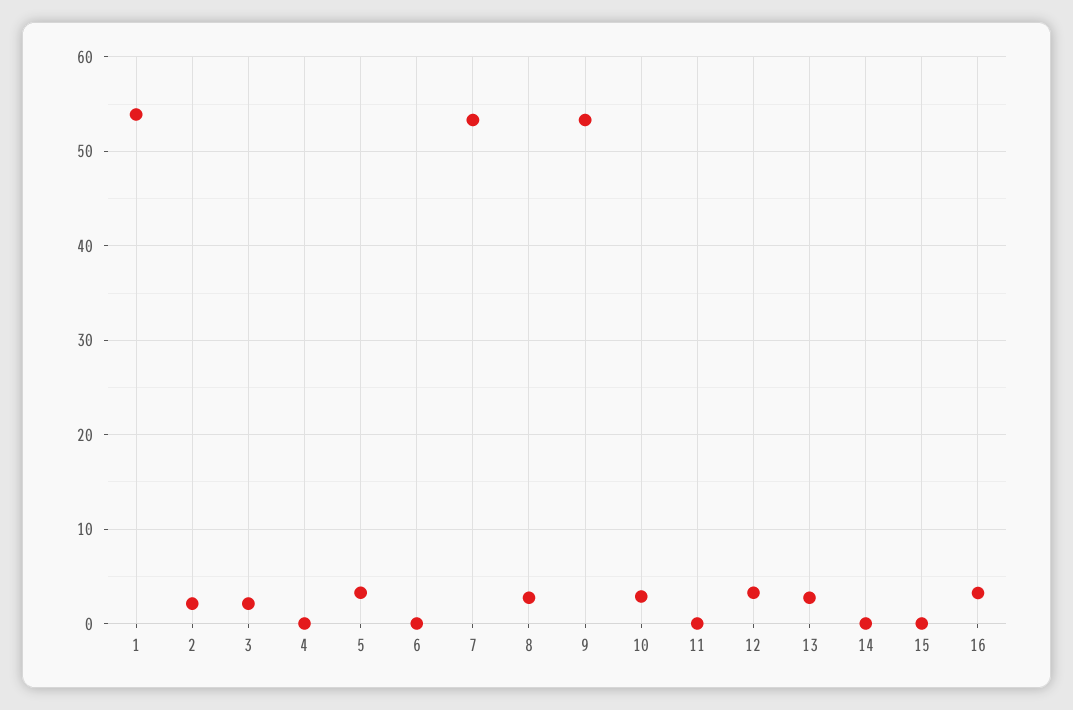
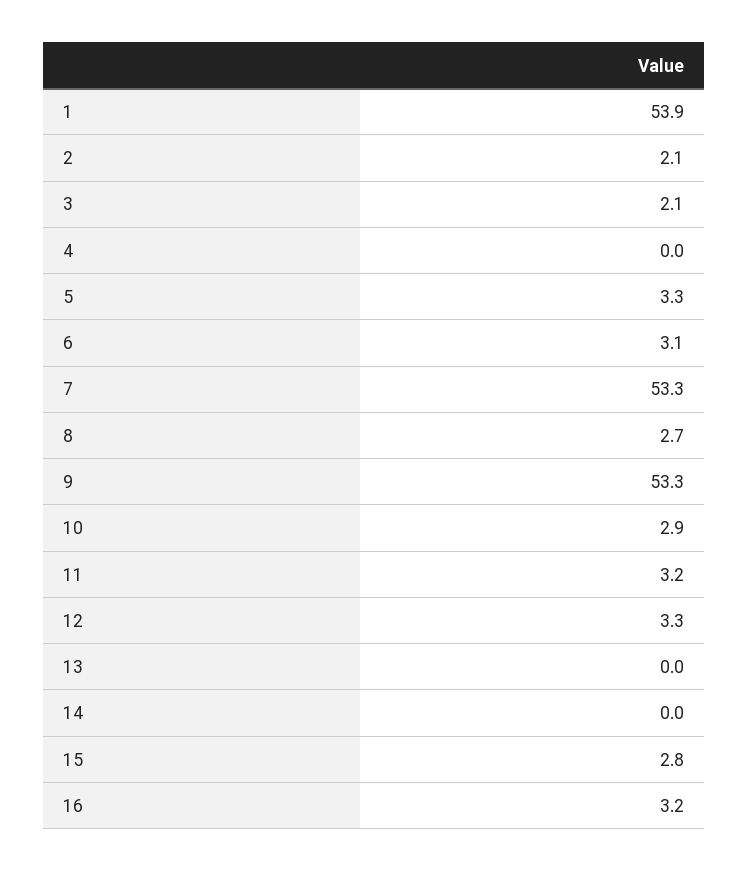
  {
    "1": 53.9,
    "2": 2.1,
    "3": 2.1,
    "4": 0,
    "5": 3.3,
-   "6": 0,
+   "6": 3.1,
    "7": 53.3,
    "8": 2.7,
    "9": 53.3,
    "10": 2.9,
-   "11": 0,
+   "11": 3.2,
    "12": 3.3,
-   "13": 3,
+   "13": 0,
    "14": 0,
-   "15": 0,
+   "15": 2.8,
    "16": 3.2
  }

